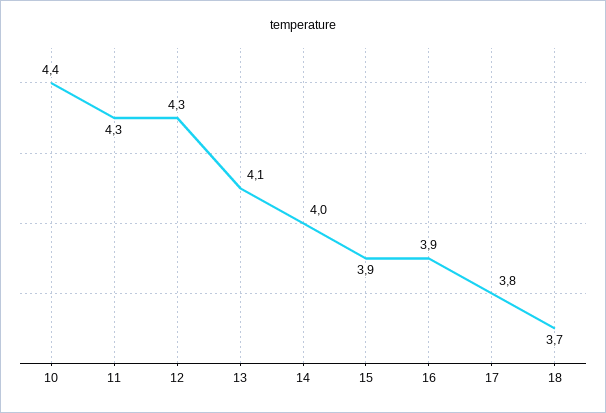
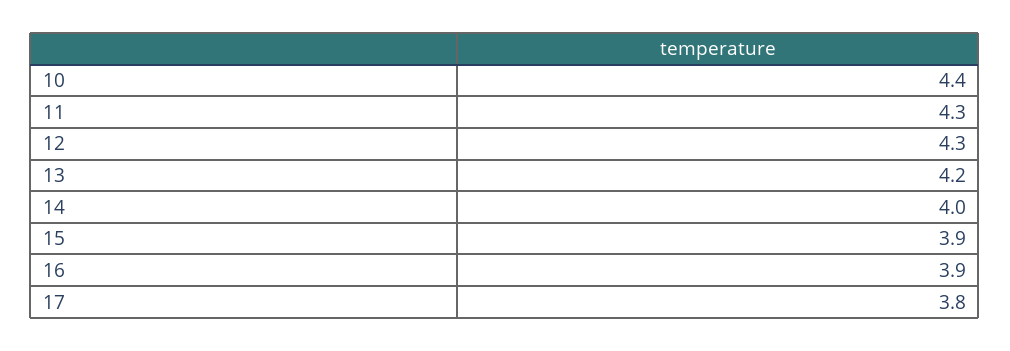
  {
    "10": 4.4,
    "11": 4.3,
    "12": 4.3,
-   "13": 4.1,
+   "13": 4.2,
    "14": 4,
    "15": 3.9,
    "16": 3.9,
-   "17": 3.8,
+   "17": 3.8
-   "18": 3.7
  }

